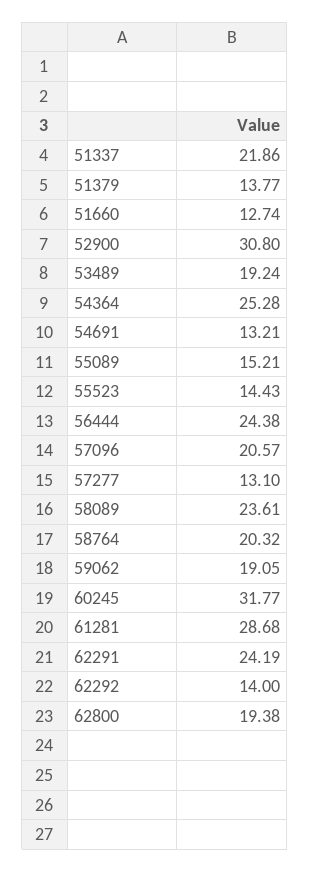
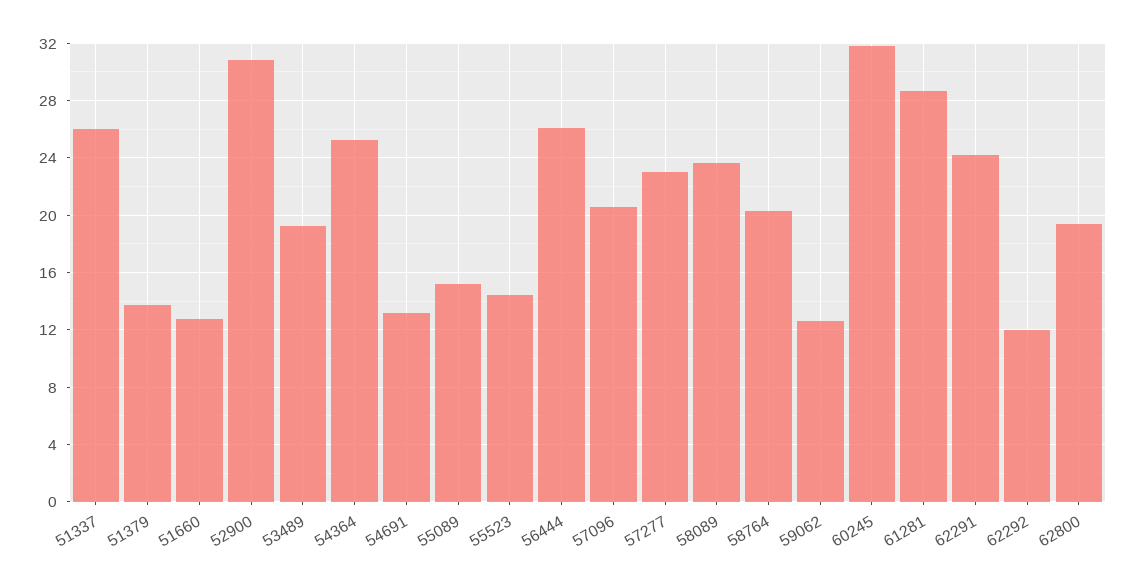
  {
-   "51337": 21.86,
+   "51337": 26,
    "51379": 13.77,
    "51660": 12.74,
    "52900": 30.8,
    "53489": 19.24,
    "54364": 25.28,
    "54691": 13.21,
    "55089": 15.21,
    "55523": 14.43,
-   "56444": 24.38,
+   "56444": 26,
    "57096": 20.57,
-   "57277": 13.1,
+   "57277": 23,
    "58089": 23.61,
    "58764": 20.32,
-   "59062": 19.05,
+   "59062": 12.5,
    "60245": 31.77,
    "61281": 28.68,
    "62291": 24.19,
-   "62292": 14,
+   "62292": 12,
    "62800": 19.38
  }

